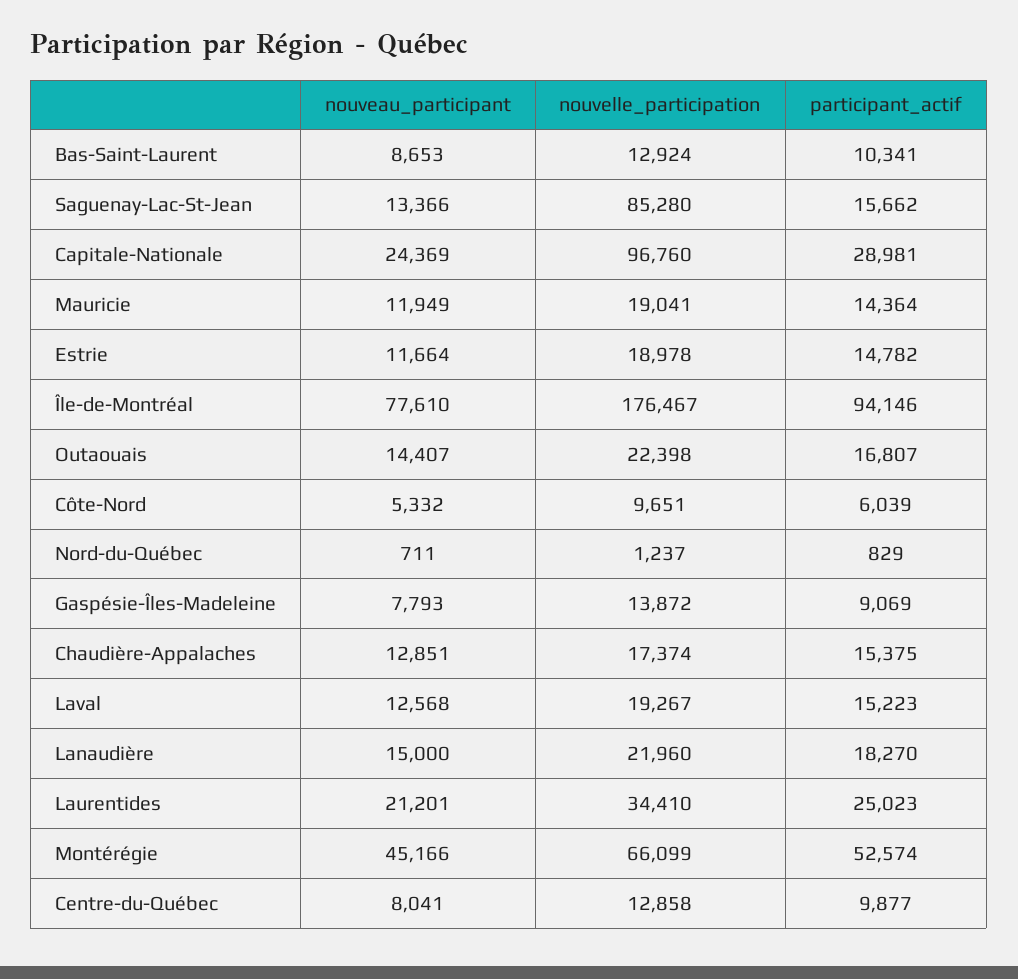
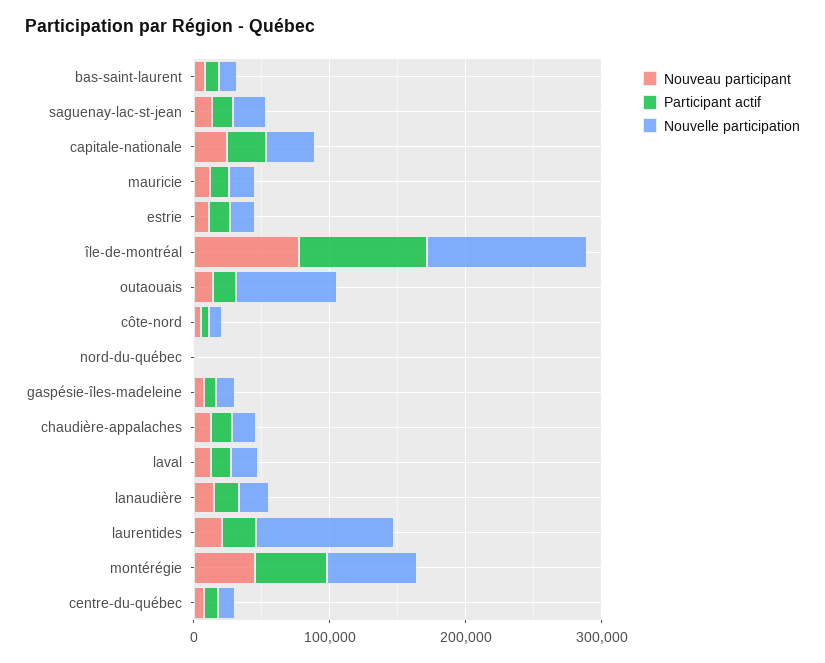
  {
    "nouveau_participant": {
      "Bas-Saint-Laurent": 8653,
      "Saguenay-Lac-St-Jean": 13366,
      "Capitale-Nationale": 24369,
      "Mauricie": 11949,
      "Estrie": 11664,
      "Île-de-Montréal": 77610,
      "Outaouais": 14407,
      "Côte-Nord": 5332,
      "Nord-du-Québec": 711,
      "Gaspésie-Îles-Madeleine": 7793,
      "Chaudière-Appalaches": 12851,
      "Laval": 12568,
      "Lanaudière": 15000,
      "Laurentides": 21201,
      "Montérégie": 45166,
      "Centre-du-Québec": 8041
    },
    "nouvelle_participation": {
      "Bas-Saint-Laurent": 12924,
-     "Saguenay-Lac-St-Jean": 85280,
+     "Saguenay-Lac-St-Jean": 20000,
-     "Capitale-Nationale": 96760,
+     "Capitale-Nationale": 40000,
      "Mauricie": 19041,
      "Estrie": 18978,
-     "Île-de-Montréal": 176467,
+     "Île-de-Montréal": 120000,
-     "Outaouais": 22398,
+     "Outaouais": 80000,
      "Côte-Nord": 9651,
      "Nord-du-Québec": 1237,
      "Gaspésie-Îles-Madeleine": 13872,
      "Chaudière-Appalaches": 17374,
      "Laval": 19267,
      "Lanaudière": 21960,
-     "Laurentides": 34410,
+     "Laurentides": 100000,
      "Montérégie": 66099,
      "Centre-du-Québec": 12858
    },
    "participant_actif": {
      "Bas-Saint-Laurent": 10341,
      "Saguenay-Lac-St-Jean": 15662,
      "Capitale-Nationale": 28981,
      "Mauricie": 14364,
      "Estrie": 14782,
      "Île-de-Montréal": 94146,
      "Outaouais": 16807,
      "Côte-Nord": 6039,
      "Nord-du-Québec": 829,
      "Gaspésie-Îles-Madeleine": 9069,
      "Chaudière-Appalaches": 15375,
      "Laval": 15223,
      "Lanaudière": 18270,
      "Laurentides": 25023,
      "Montérégie": 52574,
      "Centre-du-Québec": 9877
    }
  }

